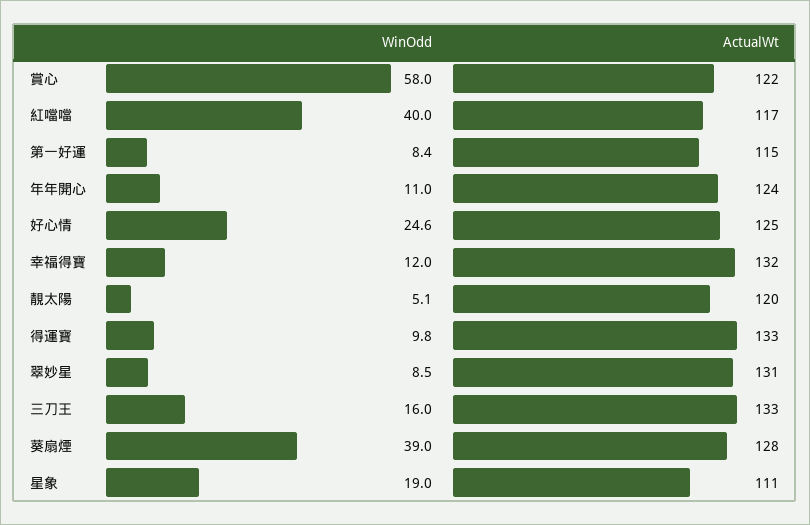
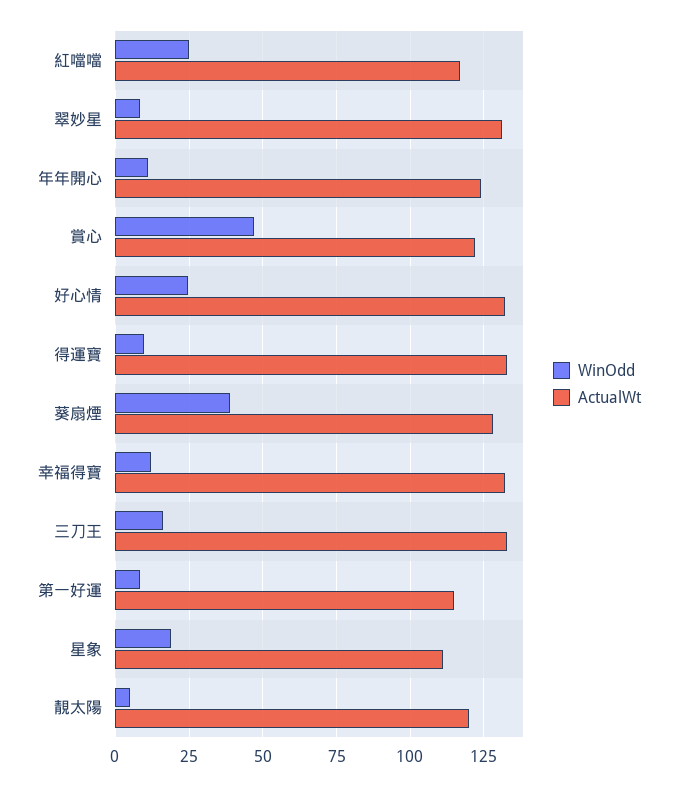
  {
    "WinOdd": {
-     "賞心": 58,
+     "賞心": 47.5,
-     "紅噹噹": 40,
+     "紅噹噹": 25,
      "第一好運": 8.4,
      "年年開心": 11,
      "好心情": 24.6,
      "幸福得寶": 12,
      "靚太陽": 5.1,
      "得運寶": 9.8,
      "翠妙星": 8.5,
      "三刀王": 16,
      "葵扇煙": 39,
      "星象": 19
    },
    "ActualWt": {
      "賞心": 122,
      "紅噹噹": 117,
      "第一好運": 115,
      "年年開心": 124,
-     "好心情": 125,
+     "好心情": 132.5,
      "幸福得寶": 132,
      "靚太陽": 120,
      "得運寶": 133,
      "翠妙星": 131,
      "三刀王": 133,
      "葵扇煙": 128,
      "星象": 111
    }
  }

